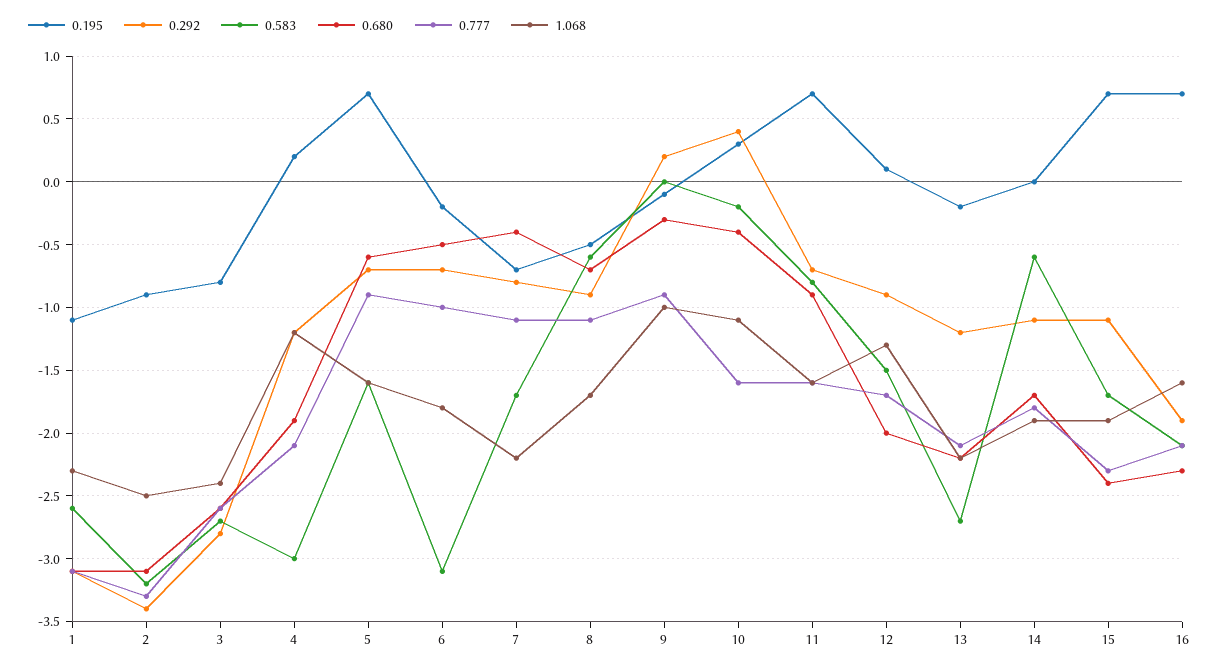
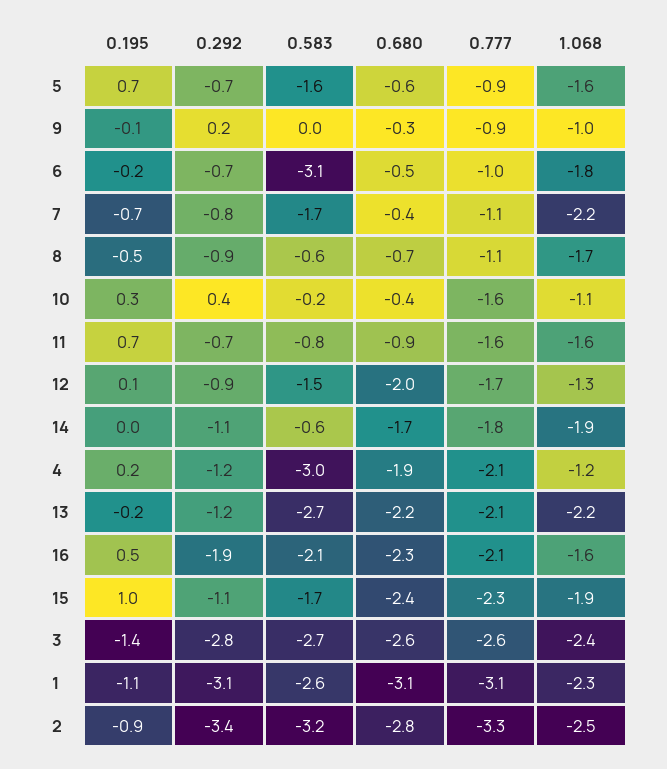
  {
    "0.195": {
      "1": -1.1,
      "2": -0.9,
-     "3": -0.8,
+     "3": -1.4,
      "4": 0.2,
      "5": 0.7,
      "6": -0.2,
      "7": -0.7,
      "8": -0.5,
      "9": -0.1,
      "10": 0.3,
      "11": 0.7,
      "12": 0.1,
      "13": -0.2,
      "14": 0,
-     "15": 0.7,
+     "15": 1,
-     "16": 0.7
+     "16": 0.5
    },
    "0.292": {
      "1": -3.1,
      "2": -3.4,
      "3": -2.8,
      "4": -1.2,
      "5": -0.7,
      "6": -0.7,
      "7": -0.8,
      "8": -0.9,
      "9": 0.2,
      "10": 0.4,
      "11": -0.7,
      "12": -0.9,
      "13": -1.2,
      "14": -1.1,
      "15": -1.1,
      "16": -1.9
    },
    "0.583": {
      "1": -2.6,
      "2": -3.2,
      "3": -2.7,
      "4": -3,
      "5": -1.6,
      "6": -3.1,
      "7": -1.7,
      "8": -0.6,
      "9": 0,
      "10": -0.2,
      "11": -0.8,
      "12": -1.5,
      "13": -2.7,
      "14": -0.6,
      "15": -1.7,
      "16": -2.1
    },
    "0.680": {
      "1": -3.1,
-     "2": -3.1,
+     "2": -2.8,
      "3": -2.6,
      "4": -1.9,
      "5": -0.6,
      "6": -0.5,
      "7": -0.4,
      "8": -0.7,
      "9": -0.3,
      "10": -0.4,
      "11": -0.9,
      "12": -2,
      "13": -2.2,
      "14": -1.7,
      "15": -2.4,
      "16": -2.3
    },
    "0.777": {
      "1": -3.1,
      "2": -3.3,
      "3": -2.6,
      "4": -2.1,
      "5": -0.9,
      "6": -1,
      "7": -1.1,
      "8": -1.1,
      "9": -0.9,
      "10": -1.6,
      "11": -1.6,
      "12": -1.7,
      "13": -2.1,
      "14": -1.8,
      "15": -2.3,
      "16": -2.1
    },
    "1.068": {
      "1": -2.3,
      "2": -2.5,
      "3": -2.4,
      "4": -1.2,
      "5": -1.6,
      "6": -1.8,
      "7": -2.2,
      "8": -1.7,
      "9": -1,
      "10": -1.1,
      "11": -1.6,
      "12": -1.3,
      "13": -2.2,
      "14": -1.9,
      "15": -1.9,
      "16": -1.6
    }
  }

